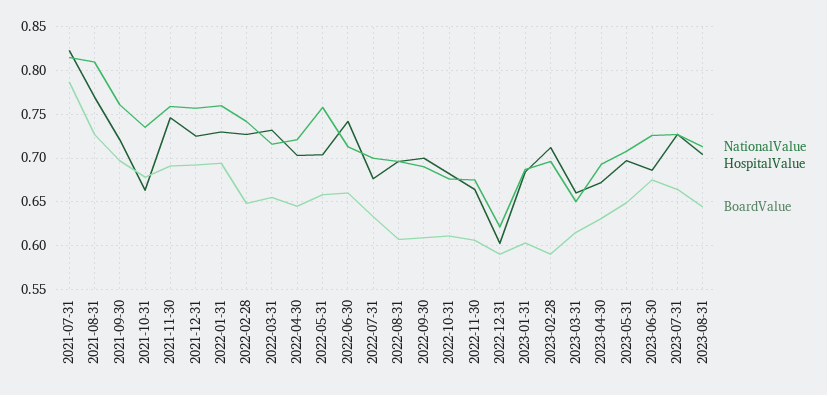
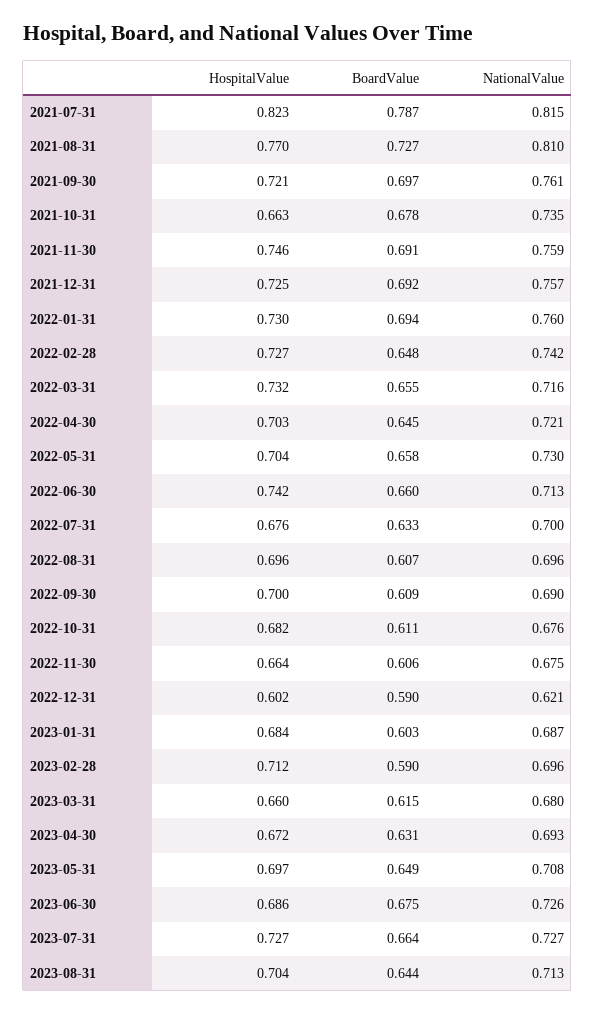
  {
    "NationalValue": {
      "2021-07-31": 0.815,
      "2021-08-31": 0.81,
      "2021-09-30": 0.761,
      "2021-10-31": 0.735,
      "2021-11-30": 0.759,
      "2021-12-31": 0.757,
      "2022-01-31": 0.76,
      "2022-02-28": 0.742,
      "2022-03-31": 0.716,
      "2022-04-30": 0.721,
-     "2022-05-31": 0.76,
+     "2022-05-31": 0.73,
      "2022-06-30": 0.713,
      "2022-07-31": 0.7,
      "2022-08-31": 0.696,
      "2022-09-30": 0.69,
      "2022-10-31": 0.676,
      "2022-11-30": 0.675,
      "2022-12-31": 0.621,
      "2023-01-31": 0.687,
      "2023-02-28": 0.696,
-     "2023-03-31": 0.65,
+     "2023-03-31": 0.68,
      "2023-04-30": 0.693,
      "2023-05-31": 0.708,
      "2023-06-30": 0.726,
      "2023-07-31": 0.727,
      "2023-08-31": 0.713
    },
    "HospitalValue": {
      "2021-07-31": 0.823,
      "2021-08-31": 0.77,
      "2021-09-30": 0.721,
      "2021-10-31": 0.663,
      "2021-11-30": 0.746,
      "2021-12-31": 0.725,
      "2022-01-31": 0.73,
      "2022-02-28": 0.727,
      "2022-03-31": 0.732,
      "2022-04-30": 0.703,
      "2022-05-31": 0.704,
      "2022-06-30": 0.742,
      "2022-07-31": 0.676,
      "2022-08-31": 0.696,
      "2022-09-30": 0.7,
      "2022-10-31": 0.682,
      "2022-11-30": 0.664,
      "2022-12-31": 0.602,
      "2023-01-31": 0.684,
      "2023-02-28": 0.712,
      "2023-03-31": 0.66,
      "2023-04-30": 0.672,
      "2023-05-31": 0.697,
      "2023-06-30": 0.686,
      "2023-07-31": 0.727,
      "2023-08-31": 0.704
    },
    "BoardValue": {
      "2021-07-31": 0.787,
      "2021-08-31": 0.727,
      "2021-09-30": 0.697,
      "2021-10-31": 0.678,
      "2021-11-30": 0.691,
      "2021-12-31": 0.692,
      "2022-01-31": 0.694,
      "2022-02-28": 0.648,
      "2022-03-31": 0.655,
      "2022-04-30": 0.645,
      "2022-05-31": 0.658,
      "2022-06-30": 0.66,
      "2022-07-31": 0.633,
      "2022-08-31": 0.607,
      "2022-09-30": 0.609,
      "2022-10-31": 0.611,
      "2022-11-30": 0.606,
      "2022-12-31": 0.59,
      "2023-01-31": 0.603,
      "2023-02-28": 0.59,
      "2023-03-31": 0.615,
      "2023-04-30": 0.631,
      "2023-05-31": 0.649,
      "2023-06-30": 0.675,
      "2023-07-31": 0.664,
      "2023-08-31": 0.644
    }
  }

